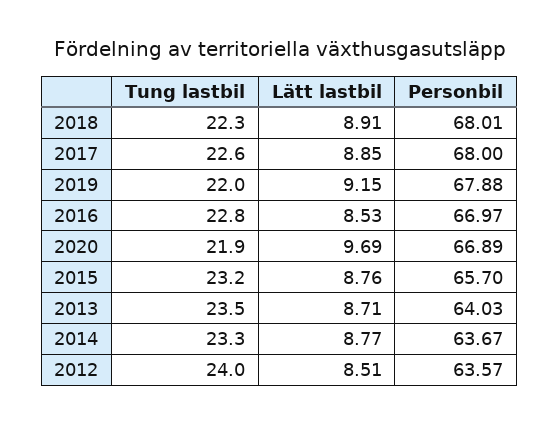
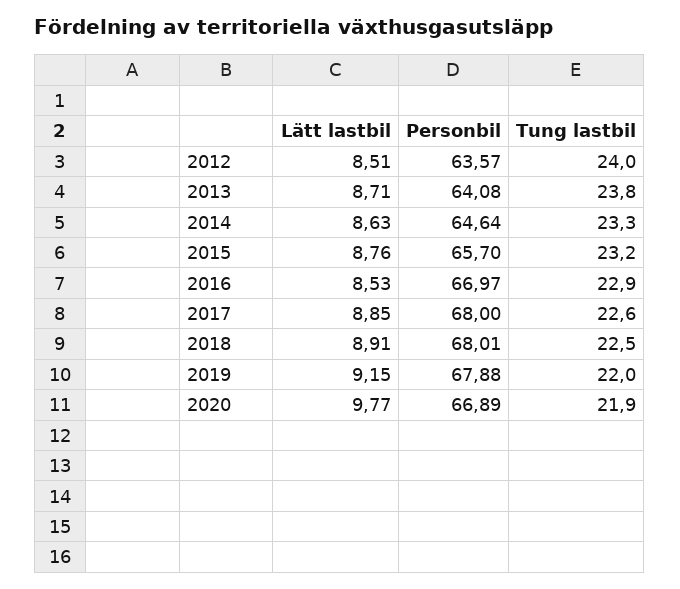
  {
    "Tung lastbil": {
-     "2018": 22.3,
+     "2018": 22.5,
      "2017": 22.6,
      "2019": 22,
-     "2016": 22.8,
+     "2016": 22.9,
      "2020": 21.9,
      "2015": 23.2,
-     "2013": 23.5,
+     "2013": 23.8,
      "2014": 23.3,
      "2012": 24
    },
    "Lätt lastbil": {
      "2018": 8.91,
      "2017": 8.85,
      "2019": 9.15,
      "2016": 8.53,
-     "2020": 9.69,
+     "2020": 9.77,
      "2015": 8.76,
      "2013": 8.71,
-     "2014": 8.77,
+     "2014": 8.63,
      "2012": 8.51
    },
    "Personbil": {
      "2018": 68.01,
      "2017": 68,
      "2019": 67.88,
      "2016": 66.97,
      "2020": 66.89,
      "2015": 65.7,
-     "2013": 64.03,
+     "2013": 64.08,
-     "2014": 63.67,
+     "2014": 64.64,
      "2012": 63.57
    }
  }

